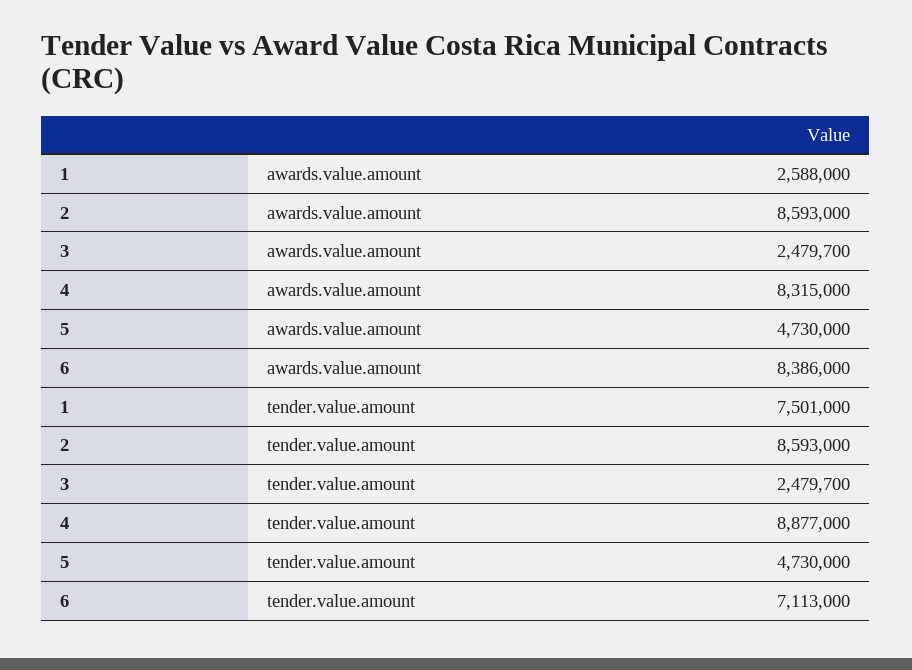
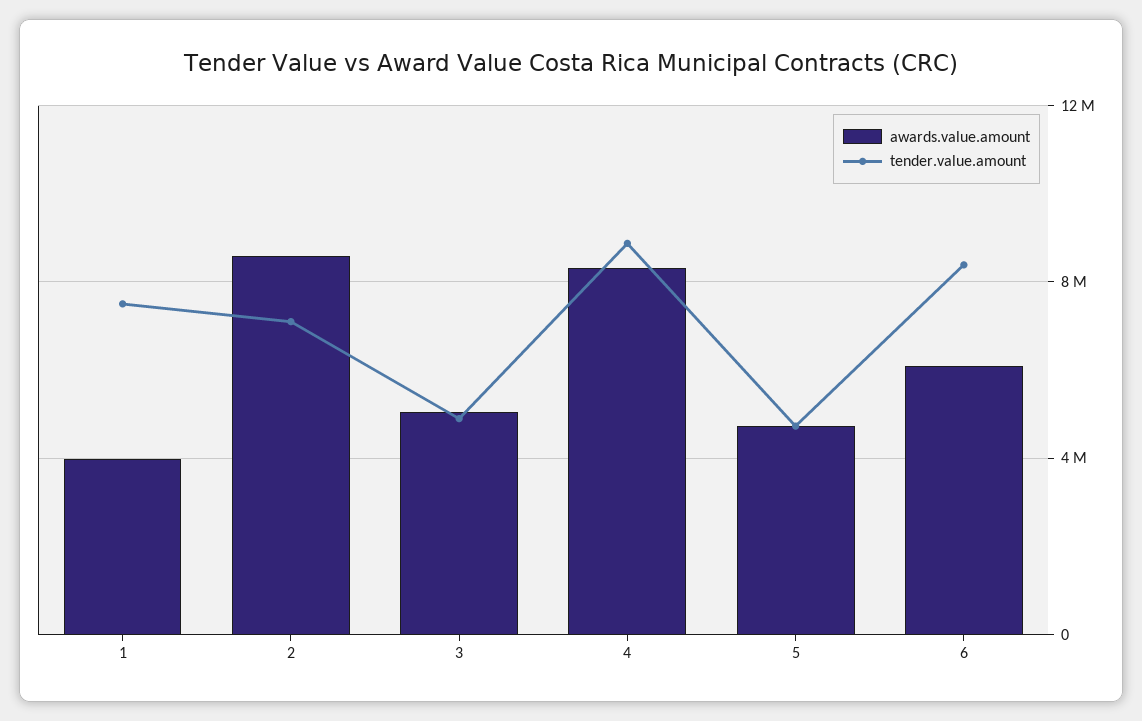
  {
    "awards.value.amount": {
-     "1": 2588000,
+     "1": 4000000,
      "2": 8593000,
-     "3": 2479700,
+     "3": 5000000,
      "4": 8315000,
      "5": 4730000,
-     "6": 8386000
+     "6": 6000000
    },
    "tender.value.amount": {
      "1": 7501000,
-     "2": 8593000,
+     "2": 7000000,
-     "3": 2479700,
+     "3": 5000000,
      "4": 8877000,
      "5": 4730000,
-     "6": 7113000
+     "6": 8500000
    }
  }

